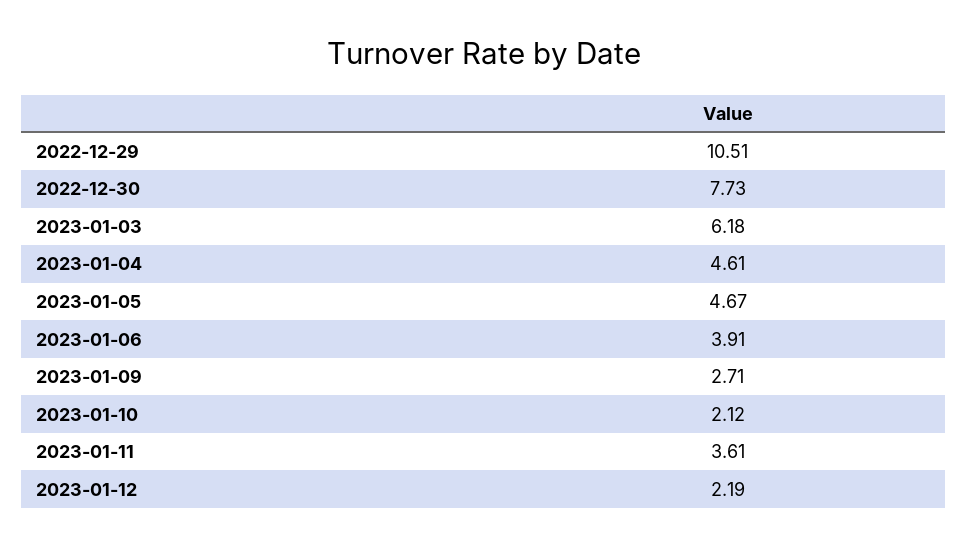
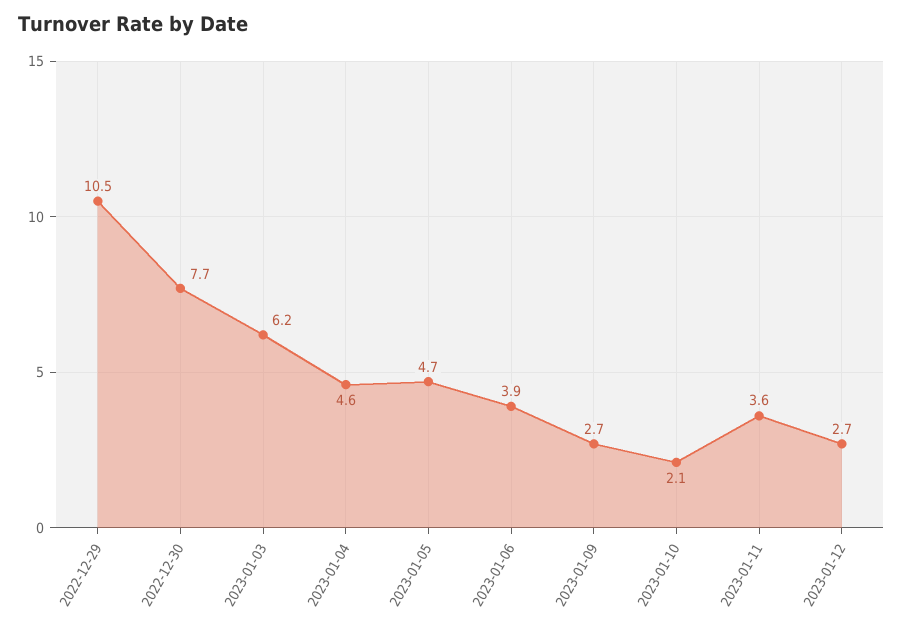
  {
    "2022-12-29": 10.51,
    "2022-12-30": 7.73,
    "2023-01-03": 6.18,
    "2023-01-04": 4.61,
    "2023-01-05": 4.67,
    "2023-01-06": 3.91,
    "2023-01-09": 2.71,
    "2023-01-10": 2.12,
    "2023-01-11": 3.61,
-   "2023-01-12": 2.19
+   "2023-01-12": 2.7
  }

